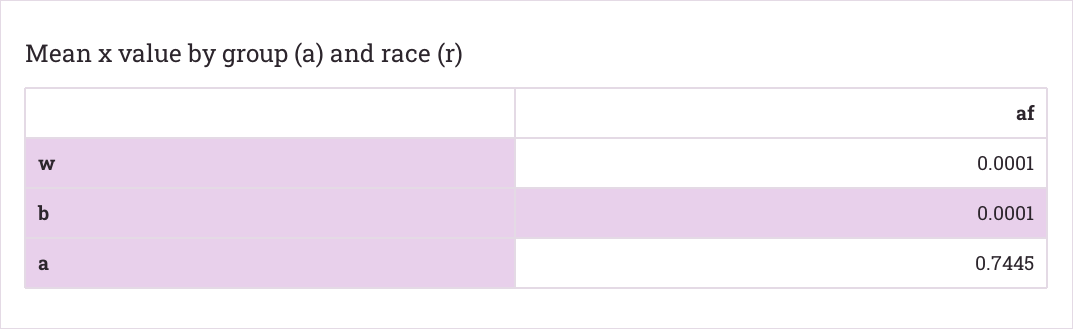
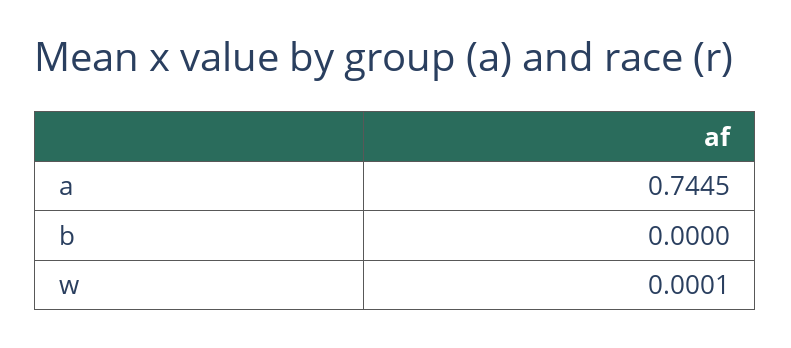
  {
    "w": 0.0001,
-   "b": 0.0001,
+   "b": 0,
    "a": 0.7445
  }

